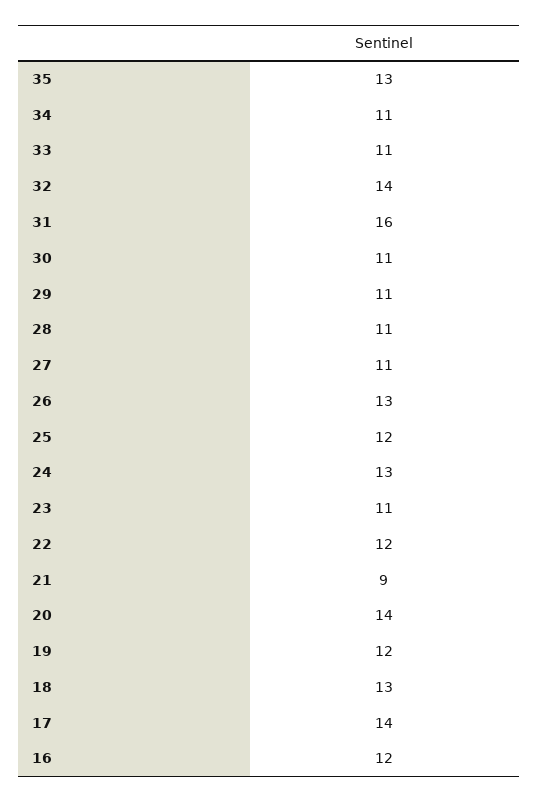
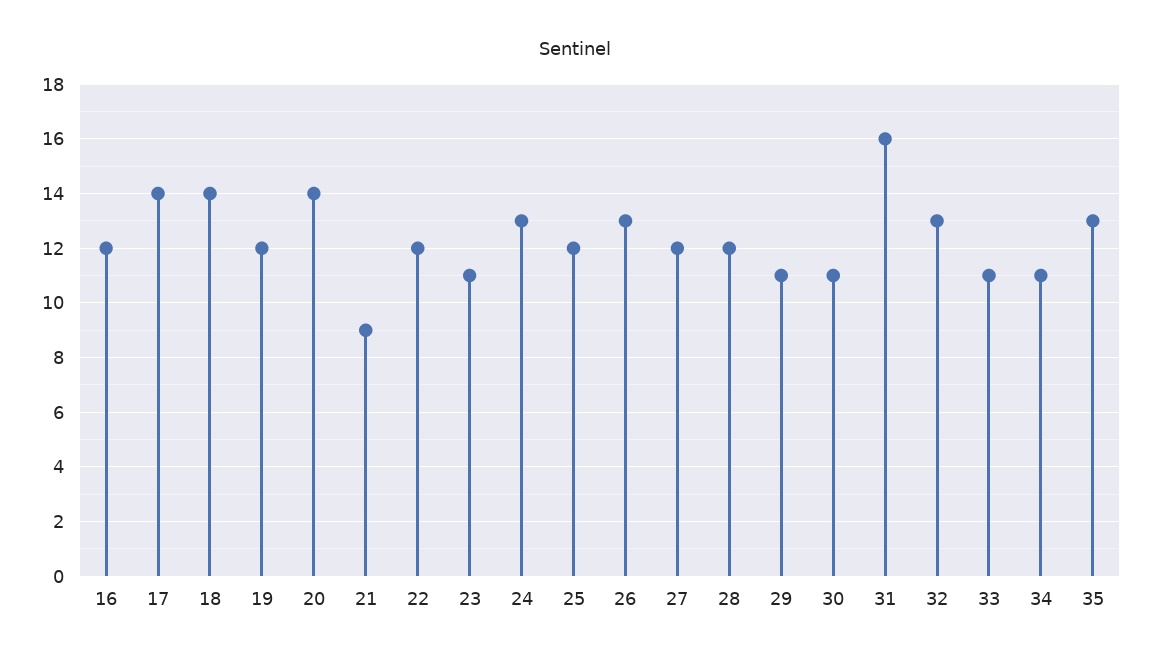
  {
    "35": 13,
    "34": 11,
    "33": 11,
-   "32": 14,
+   "32": 13,
    "31": 16,
    "30": 11,
    "29": 11,
-   "28": 11,
+   "28": 12,
-   "27": 11,
+   "27": 12,
    "26": 13,
    "25": 12,
    "24": 13,
    "23": 11,
    "22": 12,
    "21": 9,
    "20": 14,
    "19": 12,
-   "18": 13,
+   "18": 14,
    "17": 14,
    "16": 12
  }

